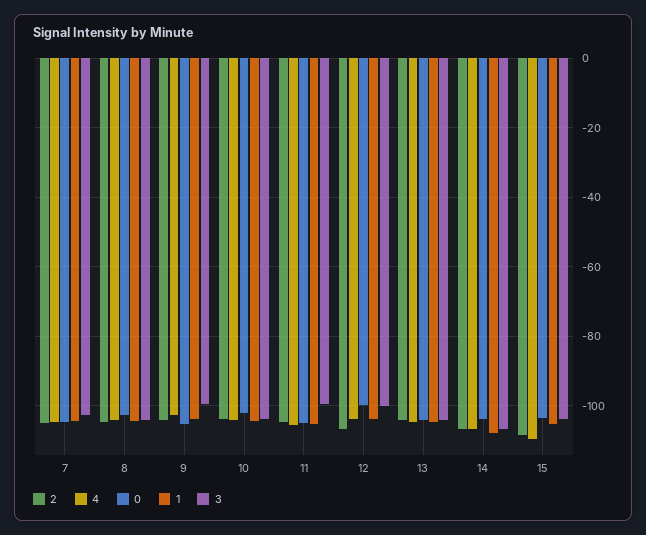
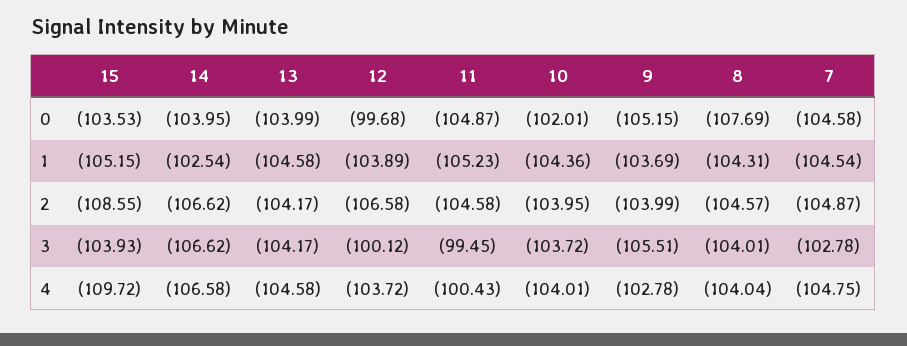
  {
    "2": {
      "7": -104.87,
      "8": -104.57,
      "9": -103.99,
      "10": -103.95,
      "11": -104.58,
      "12": -106.58,
      "13": -104.17,
      "14": -106.62,
      "15": -108.55
    },
    "4": {
      "7": -104.75,
      "8": -104.04,
      "9": -102.78,
      "10": -104.01,
-     "11": -106,
+     "11": -100.43,
      "12": -103.72,
      "13": -104.58,
      "14": -106.58,
      "15": -109.72
    },
    "0": {
      "7": -104.58,
-     "8": -102,
+     "8": -107.69,
      "9": -105.15,
      "10": -102.01,
      "11": -104.87,
      "12": -99.68,
      "13": -103.99,
      "14": -103.95,
      "15": -103.53
    },
    "1": {
      "7": -104.54,
      "8": -104.31,
      "9": -103.69,
      "10": -104.36,
      "11": -105.23,
      "12": -103.89,
      "13": -104.58,
-     "14": -108,
+     "14": -102.54,
      "15": -105.15
    },
    "3": {
      "7": -102.78,
      "8": -104.01,
-     "9": -100,
+     "9": -105.51,
      "10": -103.72,
      "11": -99.45,
      "12": -100.12,
      "13": -104.17,
      "14": -106.62,
      "15": -103.93
    }
  }

